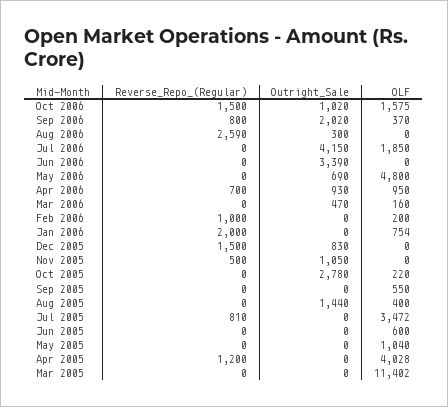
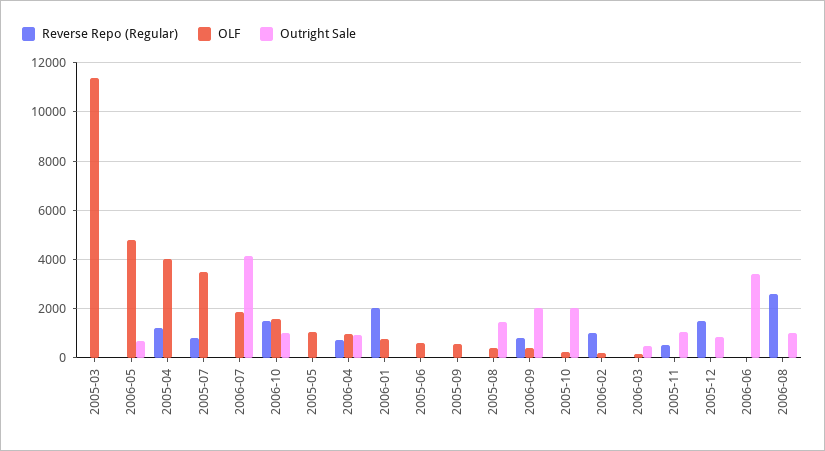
  {
    "Reverse_Repo_(Regular)": {
      "Oct 2006": 1500,
      "Sep 2006": 800,
      "Aug 2006": 2590,
      "Jul 2006": 0,
      "Jun 2006": 0,
      "May 2006": 0,
      "Apr 2006": 700,
      "Mar 2006": 0,
      "Feb 2006": 1000,
      "Jan 2006": 2000,
      "Dec 2005": 1500,
      "Nov 2005": 500,
      "Oct 2005": 0,
      "Sep 2005": 0,
      "Aug 2005": 0,
      "Jul 2005": 810,
      "Jun 2005": 0,
      "May 2005": 0,
      "Apr 2005": 1200,
      "Mar 2005": 0
    },
    "Outright_Sale": {
      "Oct 2006": 1020,
      "Sep 2006": 2020,
-     "Aug 2006": 300,
+     "Aug 2006": 1000,
      "Jul 2006": 4150,
      "Jun 2006": 3390,
      "May 2006": 690,
      "Apr 2006": 930,
      "Mar 2006": 470,
      "Feb 2006": 0,
      "Jan 2006": 0,
      "Dec 2005": 830,
      "Nov 2005": 1050,
-     "Oct 2005": 2780,
+     "Oct 2005": 2000,
      "Sep 2005": 0,
      "Aug 2005": 1440,
      "Jul 2005": 0,
      "Jun 2005": 0,
      "May 2005": 0,
      "Apr 2005": 0,
      "Mar 2005": 0
    },
    "OLF": {
      "Oct 2006": 1575,
      "Sep 2006": 370,
      "Aug 2006": 0,
      "Jul 2006": 1850,
      "Jun 2006": 0,
      "May 2006": 4800,
      "Apr 2006": 950,
      "Mar 2006": 160,
      "Feb 2006": 200,
      "Jan 2006": 754,
      "Dec 2005": 0,
      "Nov 2005": 0,
      "Oct 2005": 220,
      "Sep 2005": 550,
      "Aug 2005": 400,
      "Jul 2005": 3472,
      "Jun 2005": 600,
      "May 2005": 1040,
      "Apr 2005": 4028,
      "Mar 2005": 11402
    }
  }

